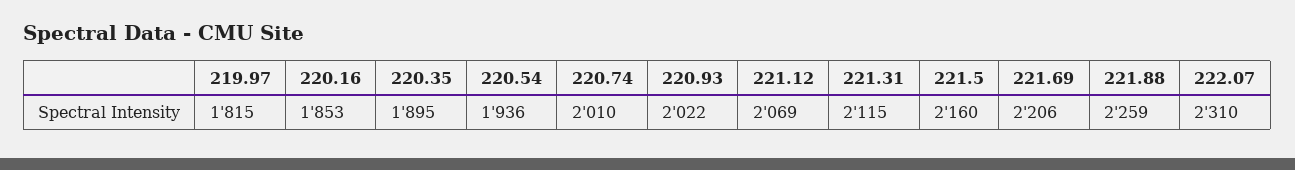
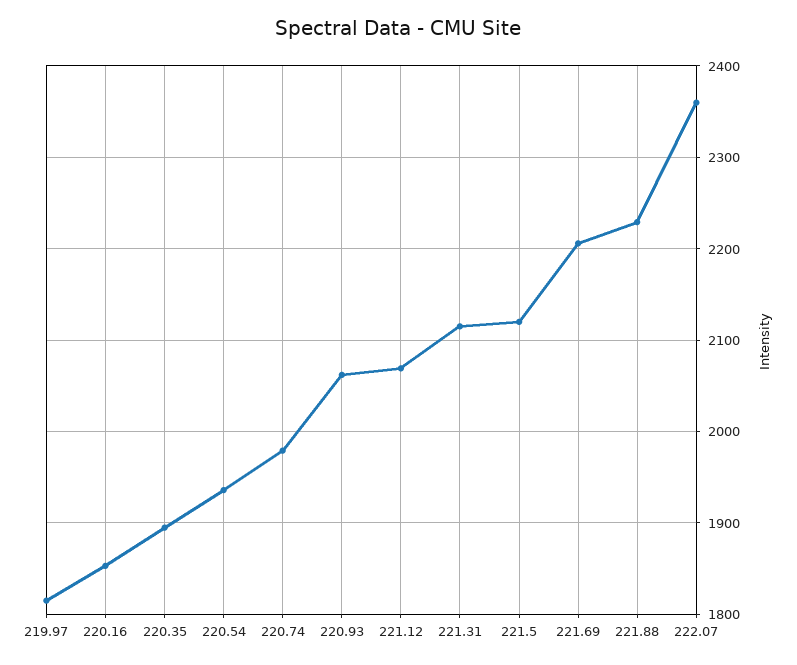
  {
    "219.97": 1815,
    "220.16": 1853,
    "220.35": 1895,
    "220.54": 1936,
-   "220.74": 2010,
+   "220.74": 1980,
-   "220.93": 2022,
+   "220.93": 2060,
    "221.12": 2069,
    "221.31": 2115,
-   "221.5": 2160,
+   "221.5": 2120,
    "221.69": 2206,
-   "221.88": 2259,
+   "221.88": 2230,
-   "222.07": 2310
+   "222.07": 2360
  }

